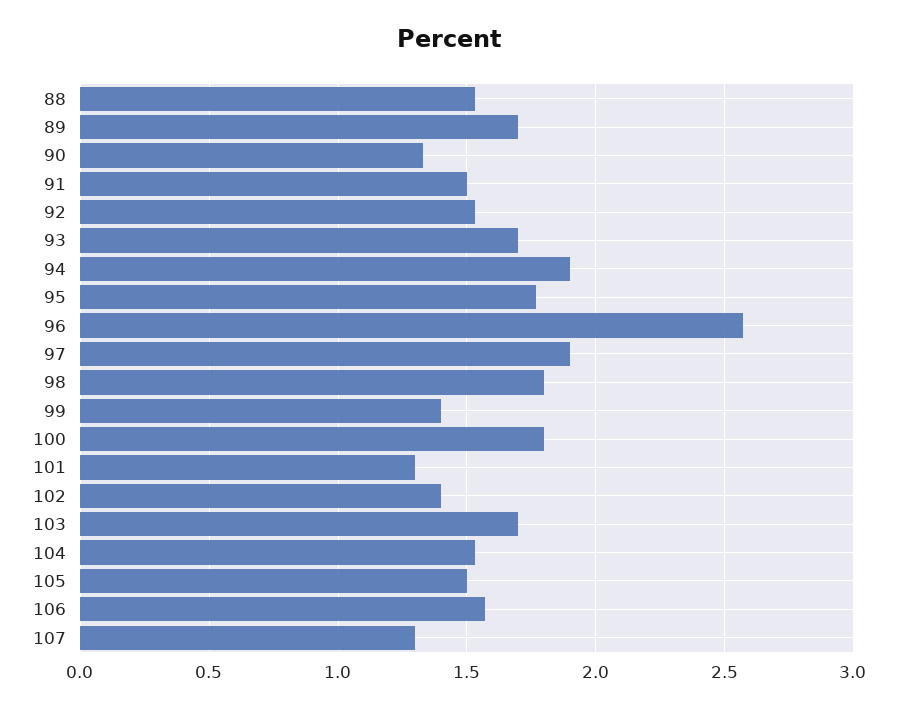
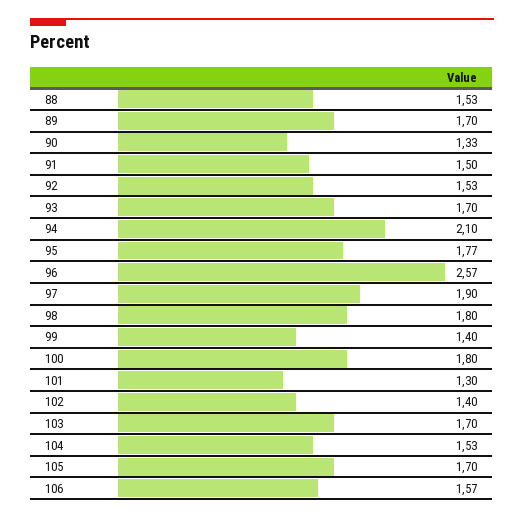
  {
    "88": 1.53,
    "89": 1.7,
    "90": 1.33,
    "91": 1.5,
    "92": 1.53,
    "93": 1.7,
-   "94": 1.9,
+   "94": 2.1,
    "95": 1.77,
    "96": 2.57,
    "97": 1.9,
    "98": 1.8,
    "99": 1.4,
    "100": 1.8,
    "101": 1.3,
    "102": 1.4,
    "103": 1.7,
    "104": 1.53,
-   "105": 1.5,
+   "105": 1.7,
-   "106": 1.57,
+   "106": 1.57
-   "107": 1.3
  }

